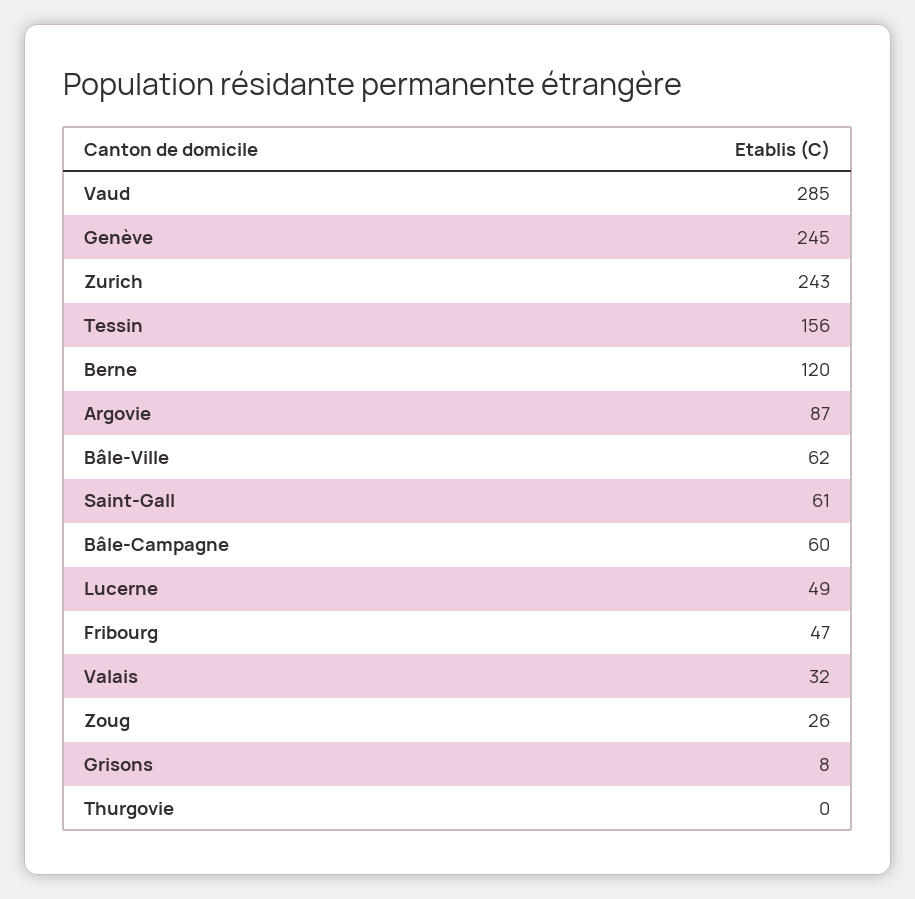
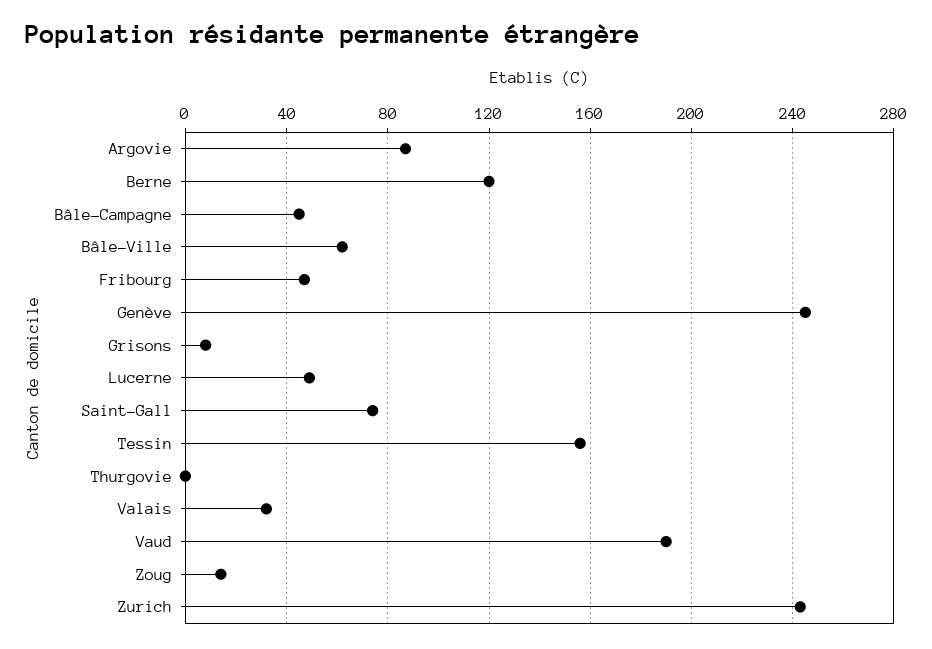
  {
-   "Vaud": 285,
+   "Vaud": 190,
    "Genève": 245,
    "Zurich": 243,
    "Tessin": 156,
    "Berne": 120,
    "Argovie": 87,
    "Bâle-Ville": 62,
-   "Saint-Gall": 61,
+   "Saint-Gall": 75,
-   "Bâle-Campagne": 60,
+   "Bâle-Campagne": 45,
    "Lucerne": 49,
    "Fribourg": 47,
    "Valais": 32,
-   "Zoug": 26,
+   "Zoug": 15,
    "Grisons": 8,
    "Thurgovie": 0
  }

